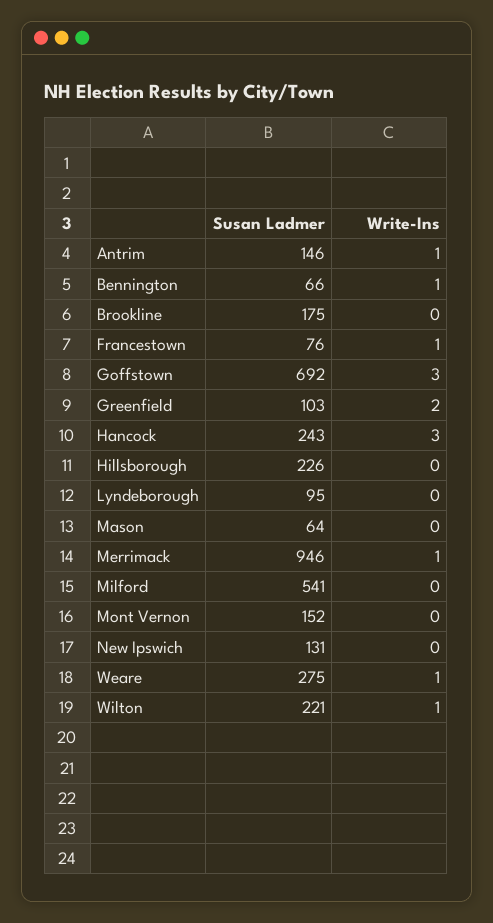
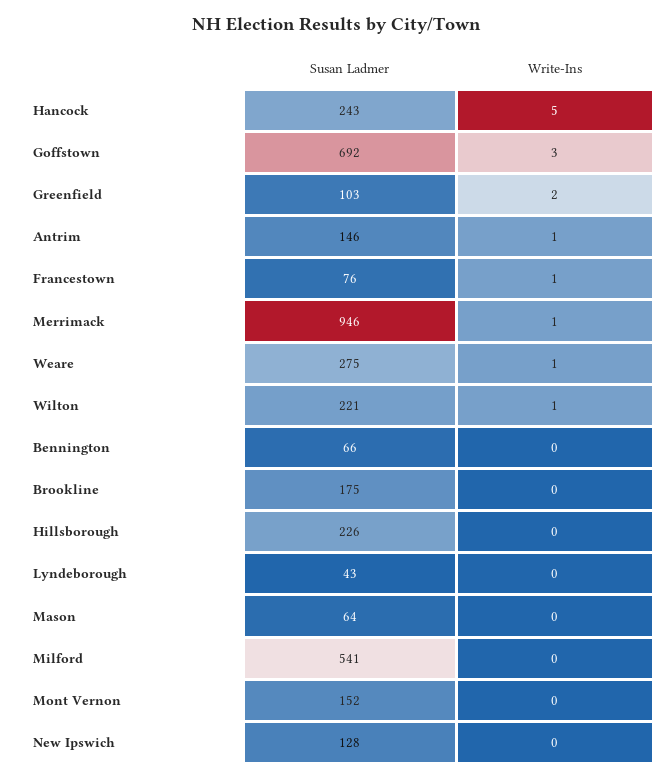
  {
    "Susan Ladmer": {
      "Antrim": 146,
      "Bennington": 66,
      "Brookline": 175,
      "Francestown": 76,
      "Goffstown": 692,
      "Greenfield": 103,
      "Hancock": 243,
      "Hillsborough": 226,
-     "Lyndeborough": 95,
+     "Lyndeborough": 43,
      "Mason": 64,
      "Merrimack": 946,
      "Milford": 541,
      "Mont Vernon": 152,
-     "New Ipswich": 131,
+     "New Ipswich": 128,
      "Weare": 275,
      "Wilton": 221
    },
    "Write-Ins": {
      "Antrim": 1,
-     "Bennington": 1,
+     "Bennington": 0,
      "Brookline": 0,
      "Francestown": 1,
      "Goffstown": 3,
      "Greenfield": 2,
-     "Hancock": 3,
+     "Hancock": 5,
      "Hillsborough": 0,
      "Lyndeborough": 0,
      "Mason": 0,
      "Merrimack": 1,
      "Milford": 0,
      "Mont Vernon": 0,
      "New Ipswich": 0,
      "Weare": 1,
      "Wilton": 1
    }
  }

